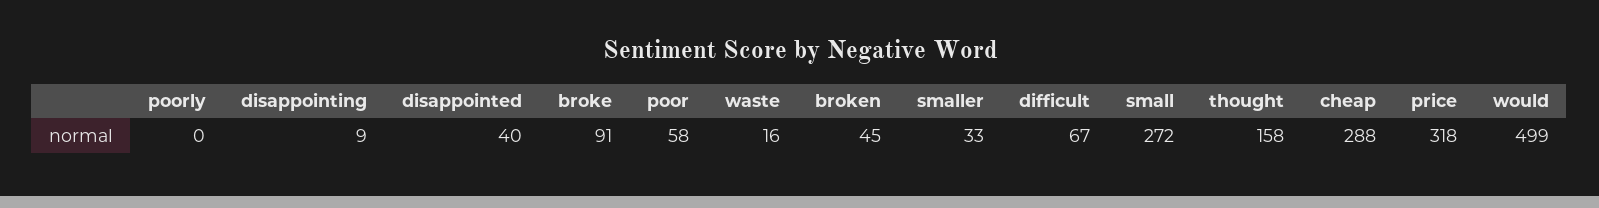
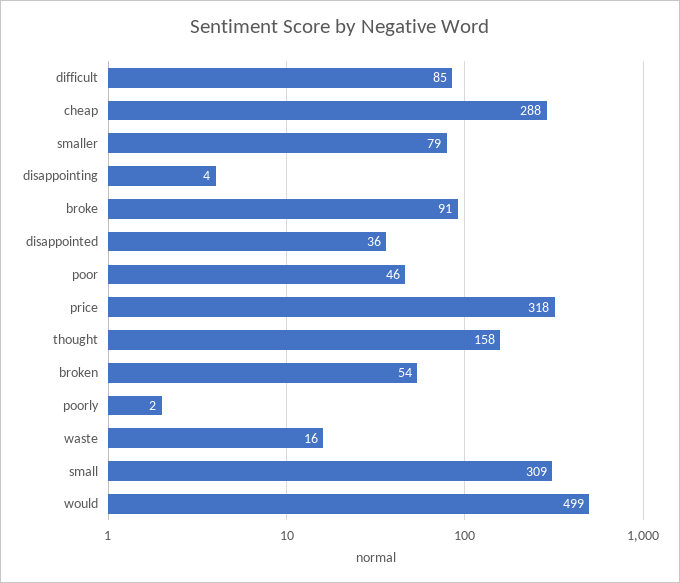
  {
-   "poorly": 0,
+   "poorly": 2,
-   "disappointing": 9,
+   "disappointing": 4,
-   "disappointed": 40,
+   "disappointed": 36,
    "broke": 91,
-   "poor": 58,
+   "poor": 46,
    "waste": 16,
-   "broken": 45,
+   "broken": 54,
-   "smaller": 33,
+   "smaller": 79,
-   "difficult": 67,
+   "difficult": 85,
-   "small": 272,
+   "small": 309,
    "thought": 158,
    "cheap": 288,
    "price": 318,
    "would": 499
  }

